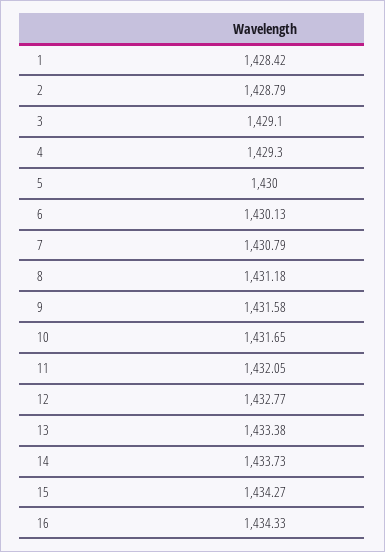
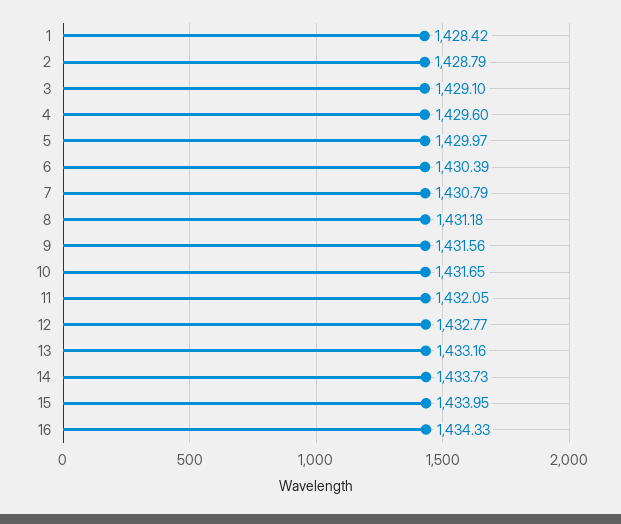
  {
    "1": 1428.42,
    "2": 1428.79,
    "3": 1429.1,
-   "4": 1429.3,
+   "4": 1429.6,
-   "5": 1430,
+   "5": 1429.97,
-   "6": 1430.13,
+   "6": 1430.39,
    "7": 1430.79,
    "8": 1431.18,
-   "9": 1431.58,
+   "9": 1431.56,
    "10": 1431.65,
    "11": 1432.05,
    "12": 1432.77,
-   "13": 1433.38,
+   "13": 1433.16,
    "14": 1433.73,
-   "15": 1434.27,
+   "15": 1433.95,
    "16": 1434.33
  }

